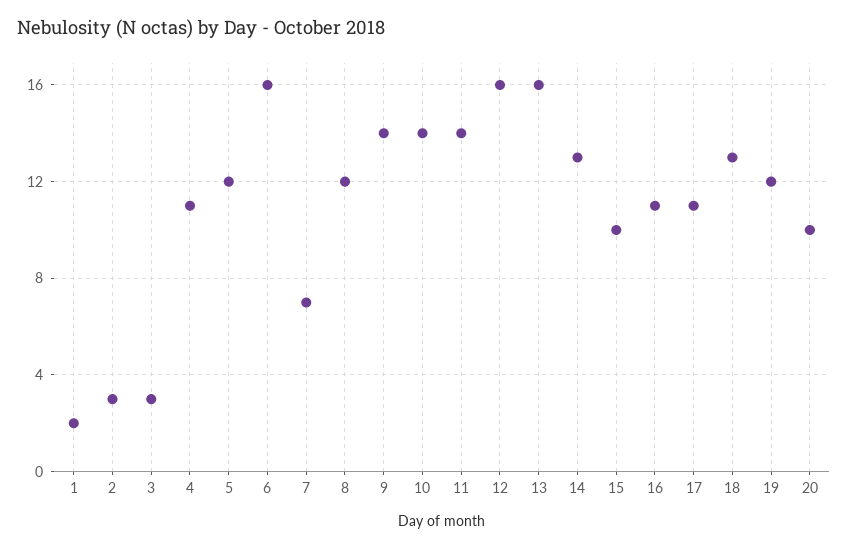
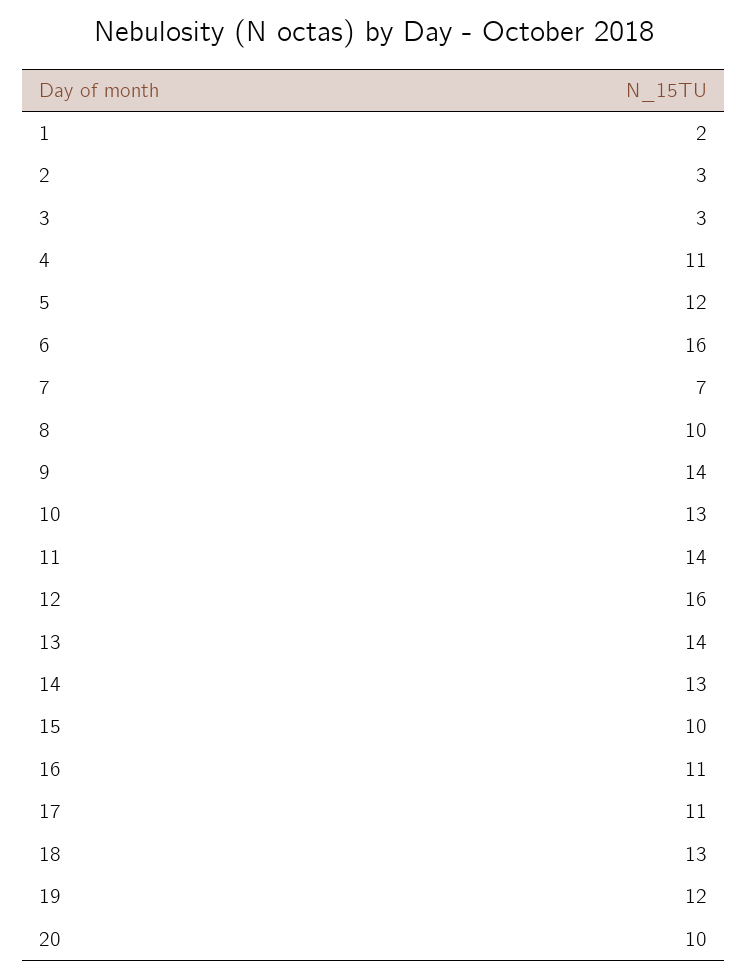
  {
    "1": 2,
    "2": 3,
    "3": 3,
    "4": 11,
    "5": 12,
    "6": 16,
    "7": 7,
-   "8": 12,
+   "8": 10,
    "9": 14,
-   "10": 14,
+   "10": 13,
    "11": 14,
    "12": 16,
-   "13": 16,
+   "13": 14,
    "14": 13,
    "15": 10,
    "16": 11,
    "17": 11,
    "18": 13,
    "19": 12,
    "20": 10
  }

